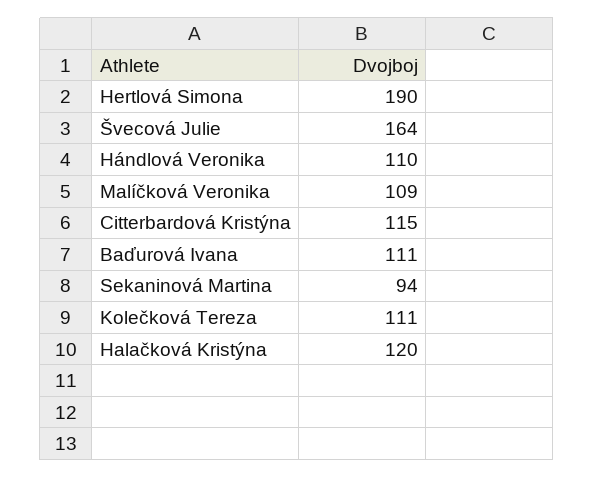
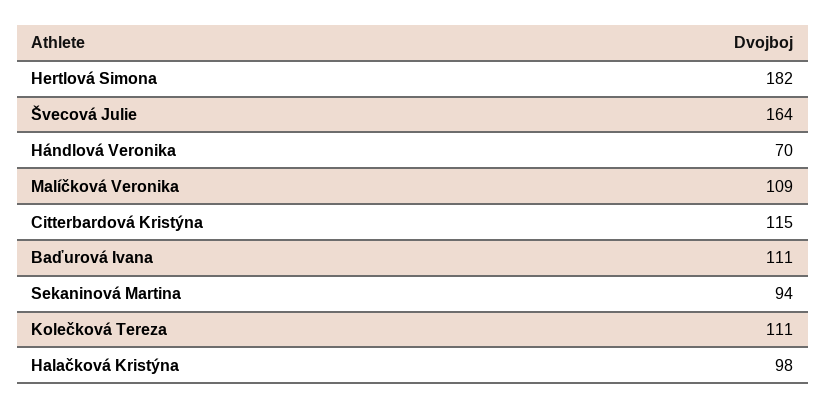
  {
-   "Hertlová Simona": 190,
+   "Hertlová Simona": 182,
    "Švecová Julie": 164,
-   "Hándlová Veronika": 110,
+   "Hándlová Veronika": 70,
    "Malíčková Veronika": 109,
    "Citterbardová Kristýna": 115,
    "Baďurová Ivana": 111,
    "Sekaninová Martina": 94,
    "Kolečková Tereza": 111,
-   "Halačková Kristýna": 120
+   "Halačková Kristýna": 98
  }

